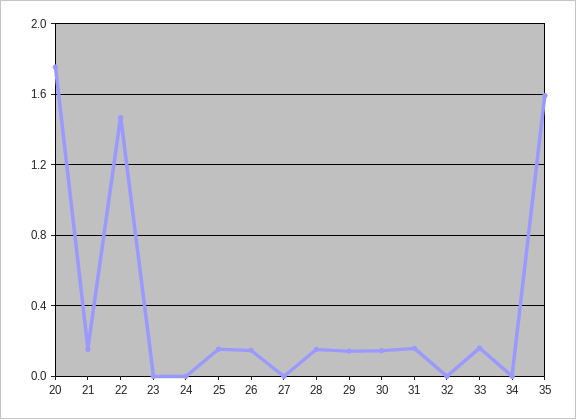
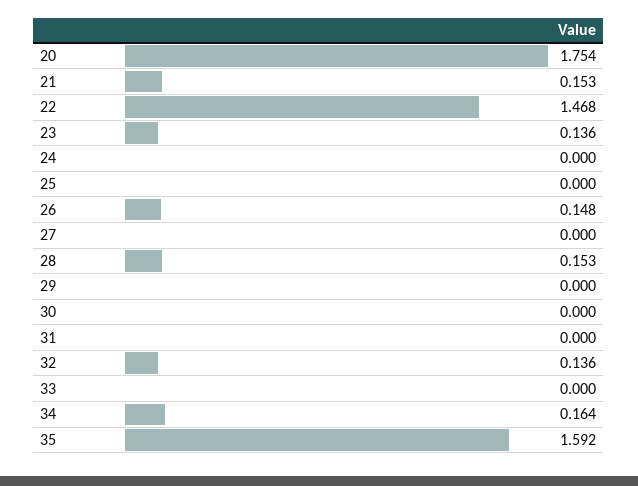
  {
    "20": 1.754,
    "21": 0.153,
    "22": 1.468,
-   "23": 0,
+   "23": 0.136,
    "24": 0,
-   "25": 0.15,
+   "25": 0,
    "26": 0.148,
    "27": 0,
    "28": 0.153,
-   "29": 0.15,
+   "29": 0,
-   "30": 0.15,
+   "30": 0,
-   "31": 0.15,
+   "31": 0,
-   "32": 0,
+   "32": 0.136,
-   "33": 0.15,
+   "33": 0,
-   "34": 0,
+   "34": 0.164,
    "35": 1.592
  }

